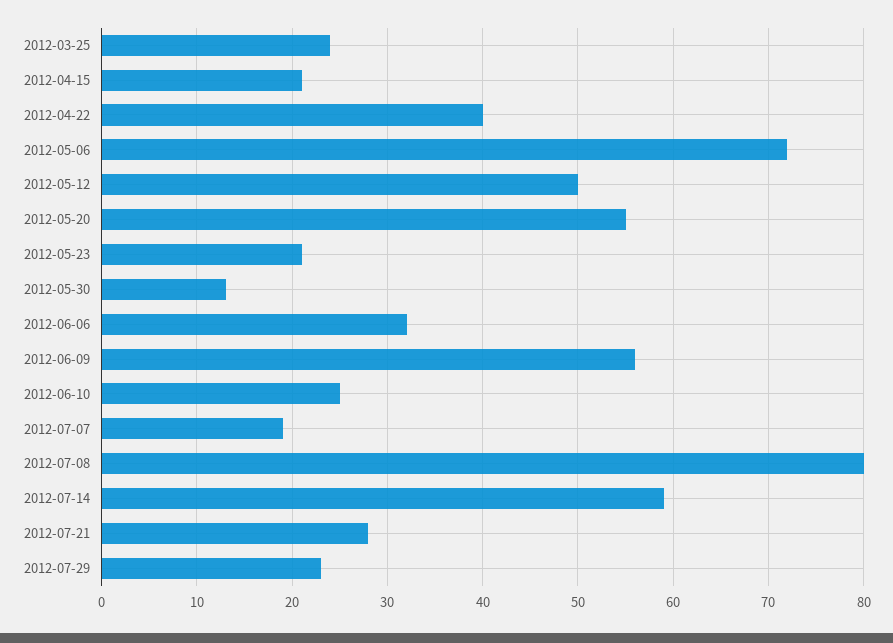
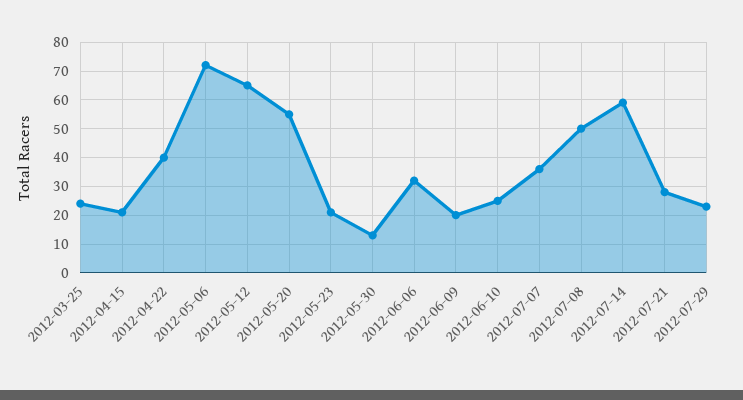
  {
    "2012-03-25": 24,
    "2012-04-15": 21,
    "2012-04-22": 40,
    "2012-05-06": 72,
-   "2012-05-12": 50,
+   "2012-05-12": 65,
    "2012-05-20": 55,
    "2012-05-23": 21,
    "2012-05-30": 13,
    "2012-06-06": 32,
-   "2012-06-09": 56,
+   "2012-06-09": 20,
    "2012-06-10": 25,
-   "2012-07-07": 19,
+   "2012-07-07": 35,
-   "2012-07-08": 80,
+   "2012-07-08": 50,
    "2012-07-14": 59,
    "2012-07-21": 28,
    "2012-07-29": 23
  }

